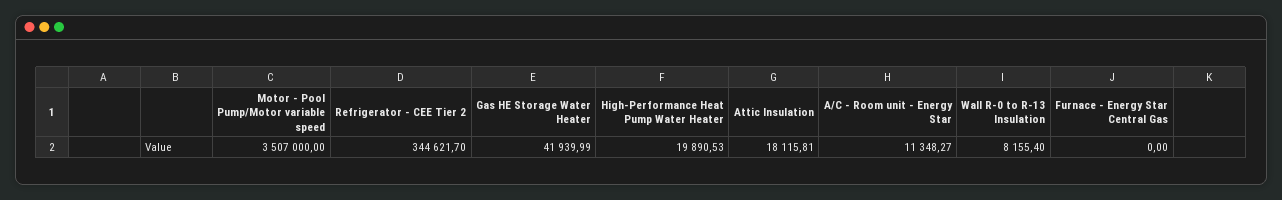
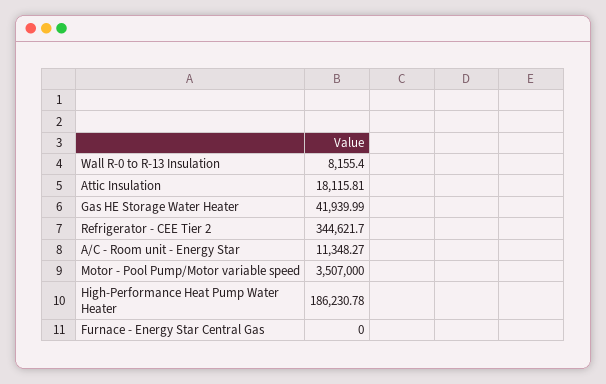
  {
    "Motor - Pool Pump/Motor variable speed": 3507000,
    "Refrigerator - CEE Tier 2": 344621.7,
    "Gas HE Storage Water Heater": 41939.99,
-   "High-Performance Heat Pump Water Heater": 19890.53,
+   "High-Performance Heat Pump Water Heater": 186230.78,
    "Attic Insulation": 18115.81,
    "A/C - Room unit - Energy Star": 11348.27,
    "Wall R-0 to R-13 Insulation": 8155.4,
    "Furnace - Energy Star Central Gas": 0
  }

